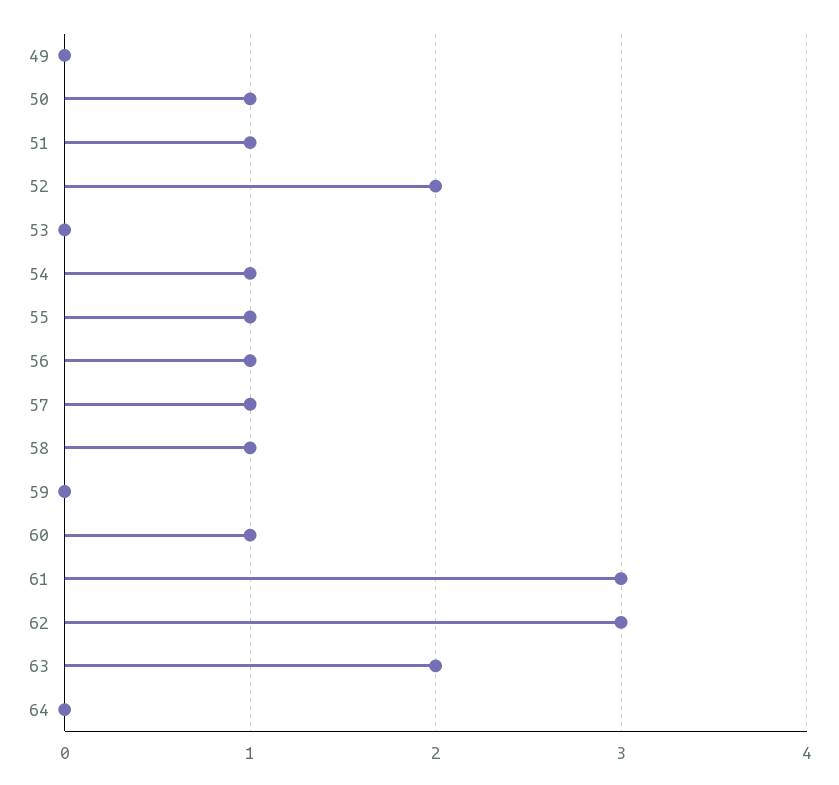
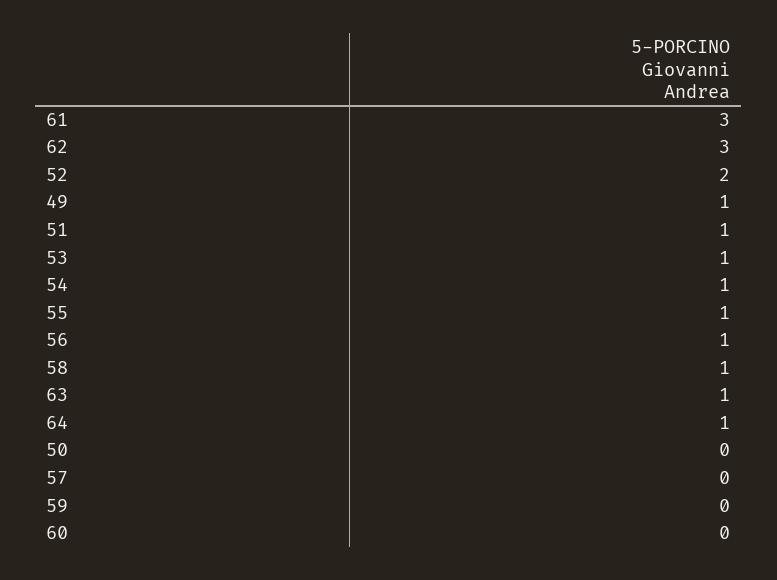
  {
-   "49": 0,
+   "49": 1,
-   "50": 1,
+   "50": 0,
    "51": 1,
    "52": 2,
-   "53": 0,
+   "53": 1,
    "54": 1,
    "55": 1,
    "56": 1,
-   "57": 1,
+   "57": 0,
    "58": 1,
    "59": 0,
-   "60": 1,
+   "60": 0,
    "61": 3,
    "62": 3,
-   "63": 2,
+   "63": 1,
-   "64": 0
+   "64": 1
  }

